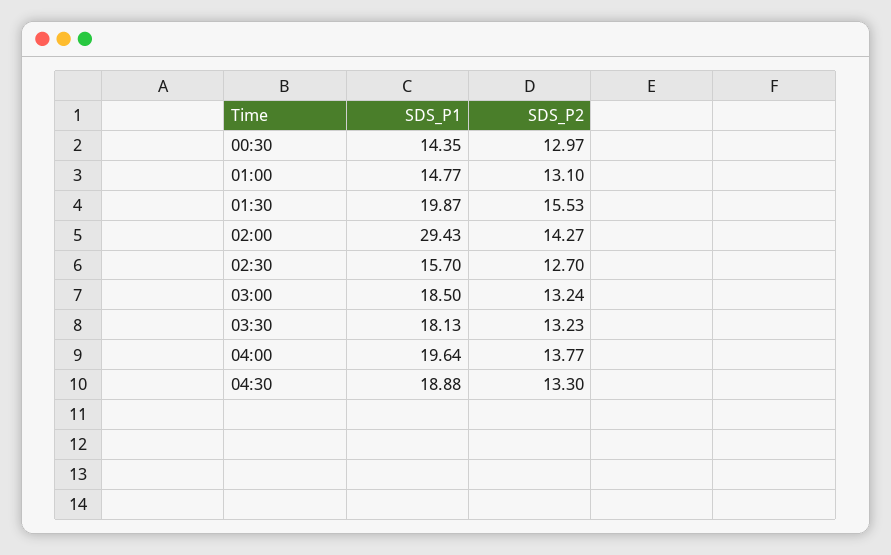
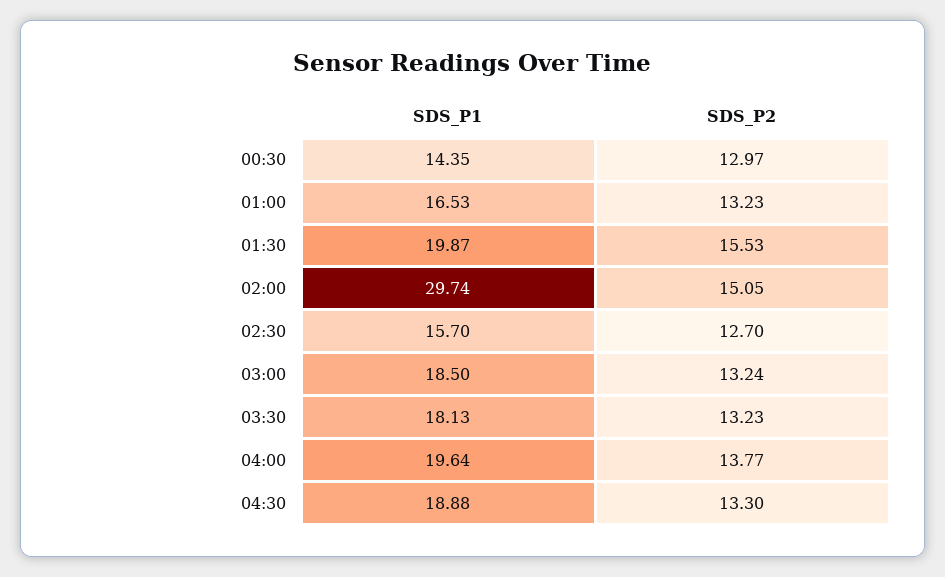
  {
    "SDS_P1": {
      "00:30": 14.35,
-     "01:00": 14.77,
+     "01:00": 16.53,
      "01:30": 19.87,
-     "02:00": 29.43,
+     "02:00": 29.74,
      "02:30": 15.7,
      "03:00": 18.5,
      "03:30": 18.13,
      "04:00": 19.64,
      "04:30": 18.88
    },
    "SDS_P2": {
      "00:30": 12.97,
-     "01:00": 13.1,
+     "01:00": 13.23,
      "01:30": 15.53,
-     "02:00": 14.27,
+     "02:00": 15.05,
      "02:30": 12.7,
      "03:00": 13.24,
      "03:30": 13.23,
      "04:00": 13.77,
      "04:30": 13.3
    }
  }

